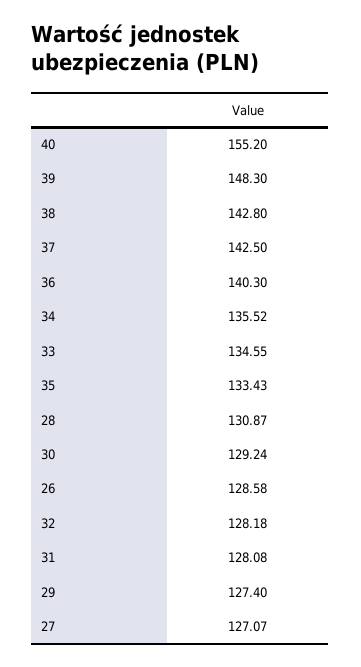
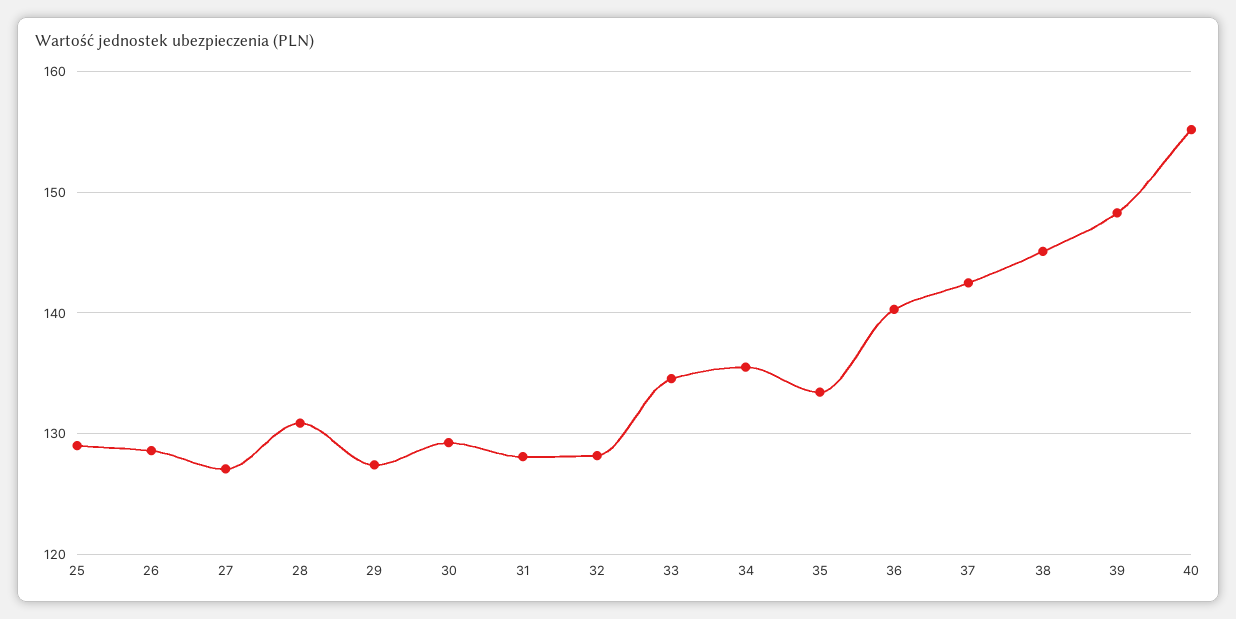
  {
    "40": 155.2,
    "39": 148.3,
-   "38": 142.8,
+   "38": 145,
    "37": 142.5,
    "36": 140.3,
    "34": 135.52,
    "33": 134.55,
    "35": 133.43,
    "28": 130.87,
    "30": 129.24,
    "26": 128.58,
    "32": 128.18,
    "31": 128.08,
    "29": 127.4,
-   "27": 127.07
+   "27": 127.07,
+   "25": 129
  }

